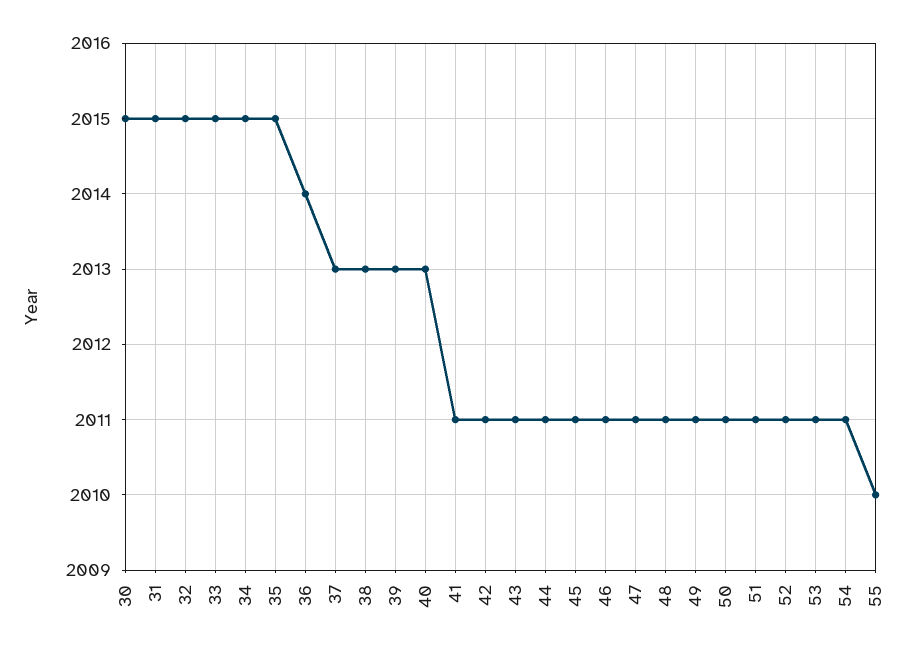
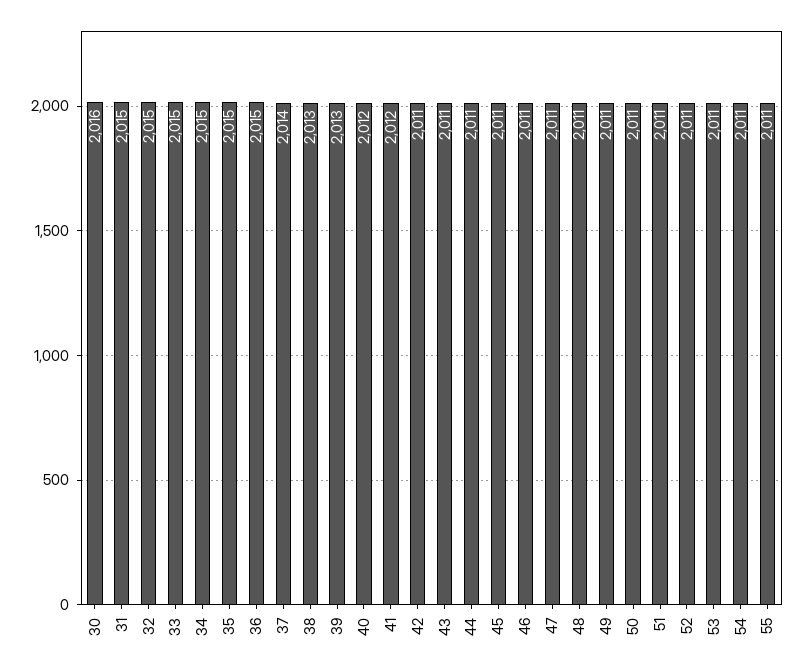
  {
-   "30": 2015,
+   "30": 2016,
    "31": 2015,
    "32": 2015,
    "33": 2015,
    "34": 2015,
    "35": 2015,
-   "36": 2014,
+   "36": 2015,
-   "37": 2013,
+   "37": 2014,
    "38": 2013,
    "39": 2013,
-   "40": 2013,
+   "40": 2012,
-   "41": 2011,
+   "41": 2012,
    "42": 2011,
    "43": 2011,
    "44": 2011,
    "45": 2011,
    "46": 2011,
    "47": 2011,
    "48": 2011,
    "49": 2011,
    "50": 2011,
    "51": 2011,
    "52": 2011,
    "53": 2011,
    "54": 2011,
-   "55": 2010
+   "55": 2011
  }

